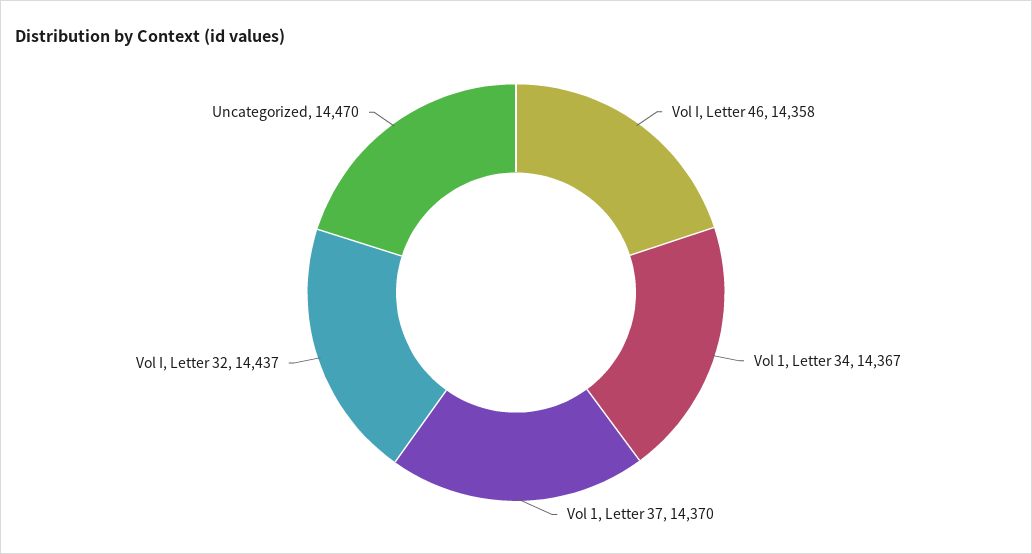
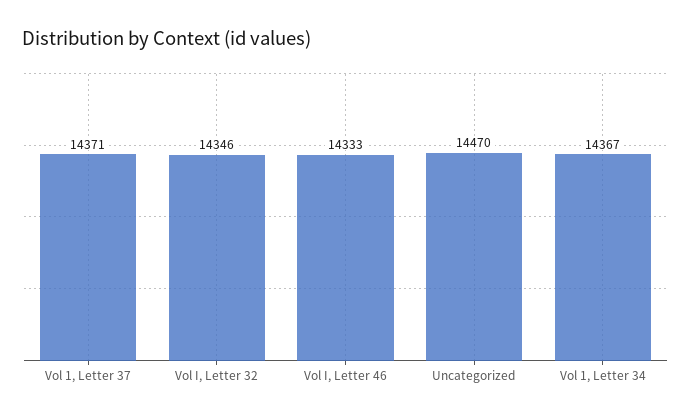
  {
-   "Vol I, Letter 46": 14358,
+   "Vol I, Letter 46": 14333,
    "Vol 1, Letter 34": 14367,
-   "Vol 1, Letter 37": 14370,
+   "Vol 1, Letter 37": 14371,
-   "Vol I, Letter 32": 14437,
+   "Vol I, Letter 32": 14346,
    "Uncategorized": 14470
  }

